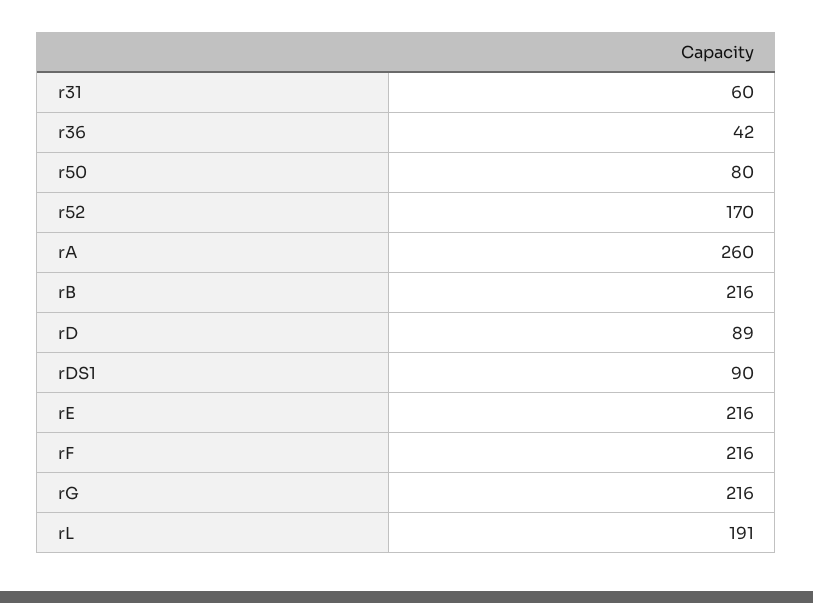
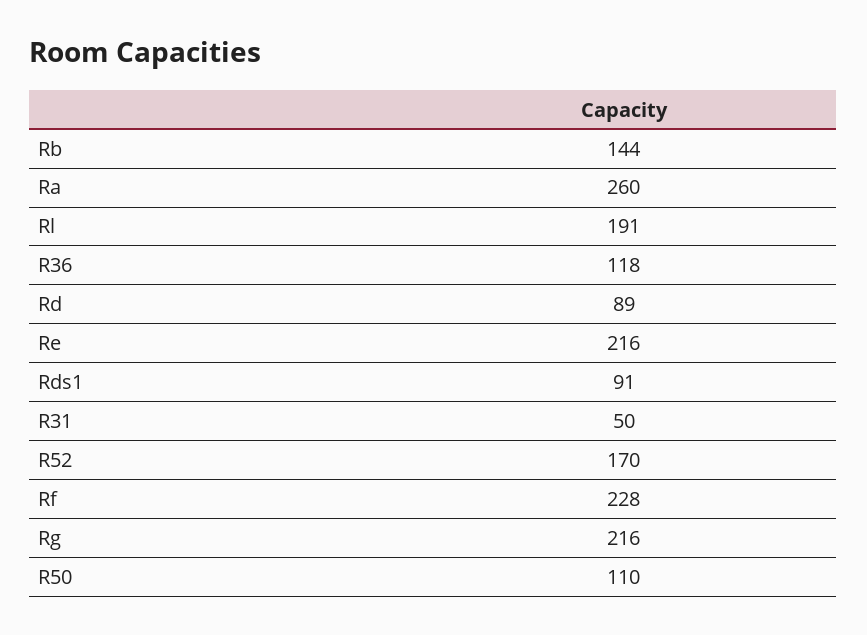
  {
-   "r31": 60,
+   "r31": 50,
-   "r36": 42,
+   "r36": 118,
-   "r50": 80,
+   "r50": 110,
    "r52": 170,
    "rA": 260,
-   "rB": 216,
+   "rB": 144,
    "rD": 89,
-   "rDS1": 90,
+   "rDS1": 91,
    "rE": 216,
-   "rF": 216,
+   "rF": 228,
    "rG": 216,
    "rL": 191
  }

